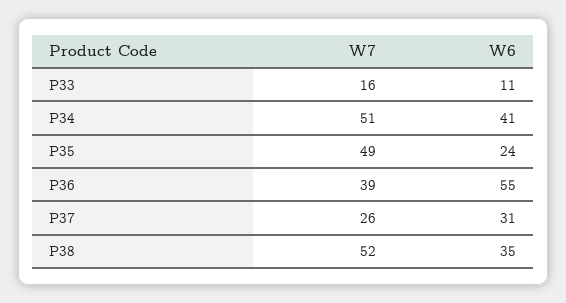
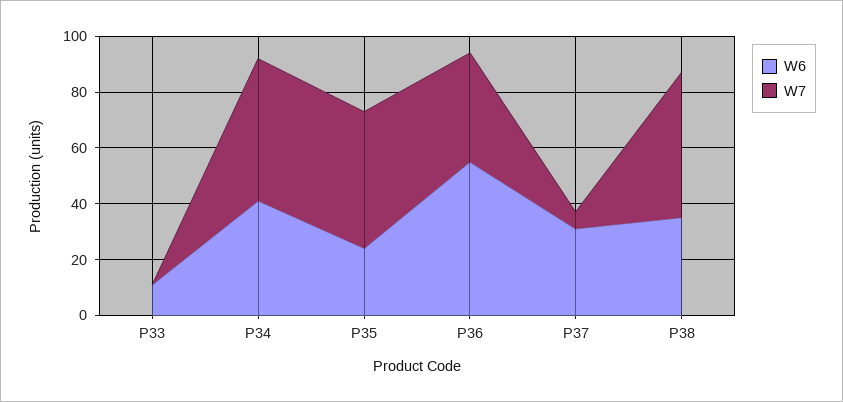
  {
    "W7": {
-     "P33": 16,
+     "P33": 0,
      "P34": 51,
      "P35": 49,
      "P36": 39,
-     "P37": 26,
+     "P37": 5,
      "P38": 52
    },
    "W6": {
      "P33": 11,
      "P34": 41,
      "P35": 24,
      "P36": 55,
      "P37": 31,
      "P38": 35
    }
  }

